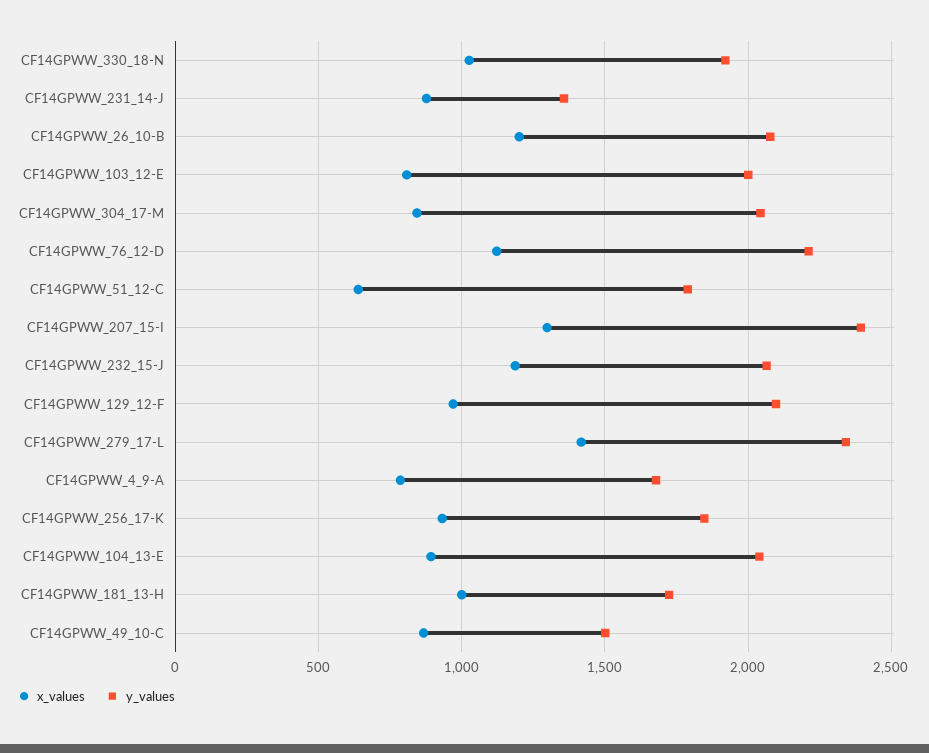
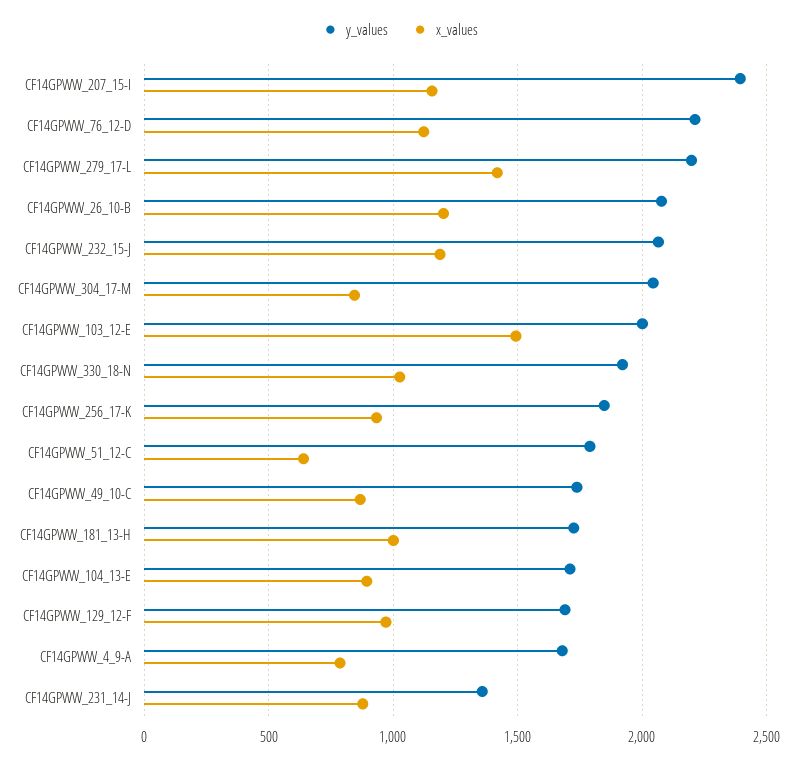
  {
    "x_values": {
      "CF14GPWW_330_18-N": 1050,
      "CF14GPWW_231_14-J": 900,
      "CF14GPWW_26_10-B": 1200,
-     "CF14GPWW_103_12-E": 800,
+     "CF14GPWW_103_12-E": 1500,
      "CF14GPWW_304_17-M": 850,
      "CF14GPWW_76_12-D": 1100,
      "CF14GPWW_51_12-C": 650,
-     "CF14GPWW_207_15-I": 1300,
+     "CF14GPWW_207_15-I": 1150,
      "CF14GPWW_232_15-J": 1200,
      "CF14GPWW_129_12-F": 950,
      "CF14GPWW_279_17-L": 1400,
      "CF14GPWW_4_9-A": 800,
      "CF14GPWW_256_17-K": 950,
      "CF14GPWW_104_13-E": 900,
      "CF14GPWW_181_13-H": 1000,
      "CF14GPWW_49_10-C": 850
    },
    "y_values": {
      "CF14GPWW_330_18-N": 1900,
      "CF14GPWW_231_14-J": 1350,
      "CF14GPWW_26_10-B": 2100,
      "CF14GPWW_103_12-E": 2000,
      "CF14GPWW_304_17-M": 2050,
      "CF14GPWW_76_12-D": 2200,
      "CF14GPWW_51_12-C": 1800,
      "CF14GPWW_207_15-I": 2400,
      "CF14GPWW_232_15-J": 2050,
-     "CF14GPWW_129_12-F": 2100,
+     "CF14GPWW_129_12-F": 1700,
-     "CF14GPWW_279_17-L": 2350,
+     "CF14GPWW_279_17-L": 2200,
      "CF14GPWW_4_9-A": 1700,
      "CF14GPWW_256_17-K": 1850,
-     "CF14GPWW_104_13-E": 2050,
+     "CF14GPWW_104_13-E": 1700,
      "CF14GPWW_181_13-H": 1700,
-     "CF14GPWW_49_10-C": 1500
+     "CF14GPWW_49_10-C": 1750
    }
  }

